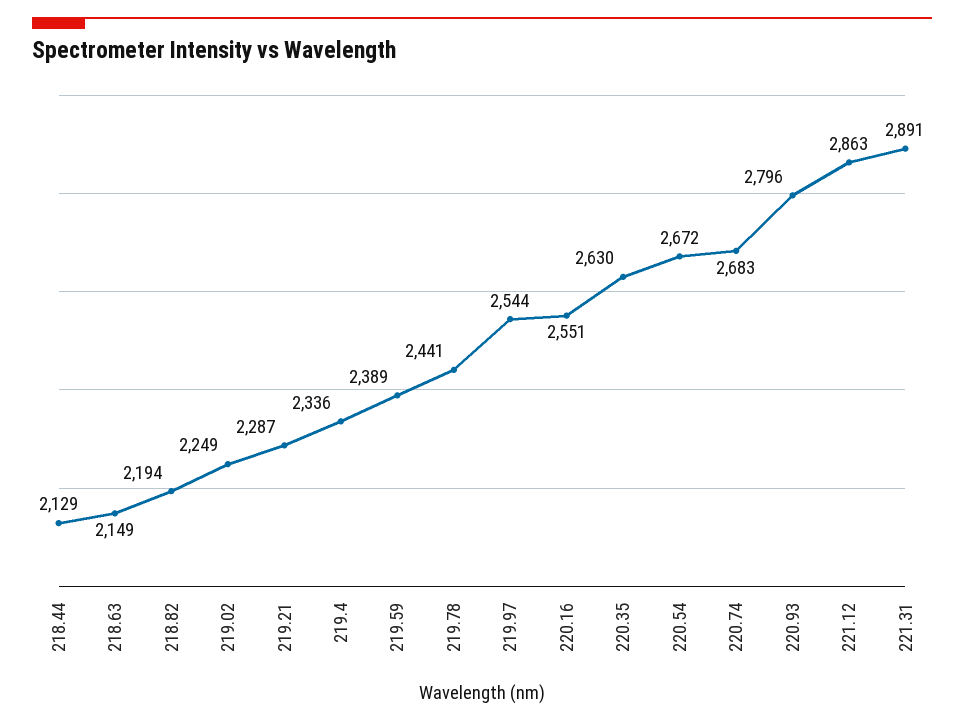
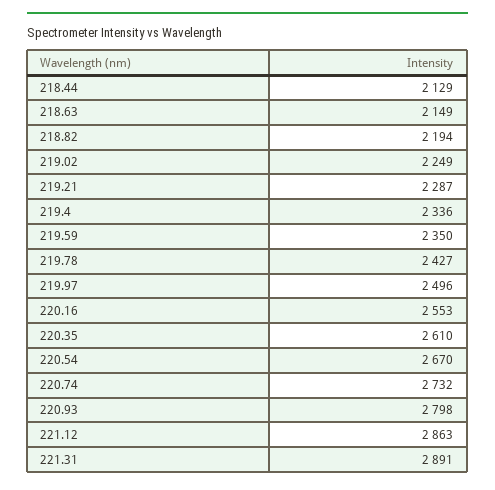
  {
    "218.44": 2129,
    "218.63": 2149,
    "218.82": 2194,
    "219.02": 2249,
    "219.21": 2287,
    "219.4": 2336,
-   "219.59": 2389,
+   "219.59": 2350,
-   "219.78": 2441,
+   "219.78": 2427,
-   "219.97": 2544,
+   "219.97": 2496,
-   "220.16": 2551,
+   "220.16": 2553,
-   "220.35": 2630,
+   "220.35": 2610,
-   "220.54": 2672,
+   "220.54": 2670,
-   "220.74": 2683,
+   "220.74": 2732,
-   "220.93": 2796,
+   "220.93": 2798,
    "221.12": 2863,
    "221.31": 2891
  }

